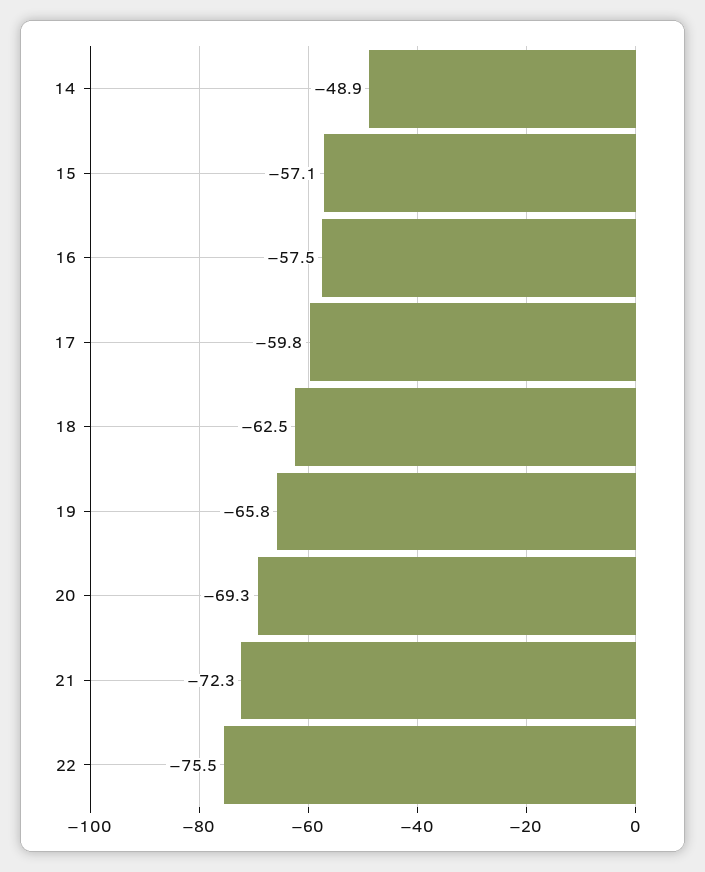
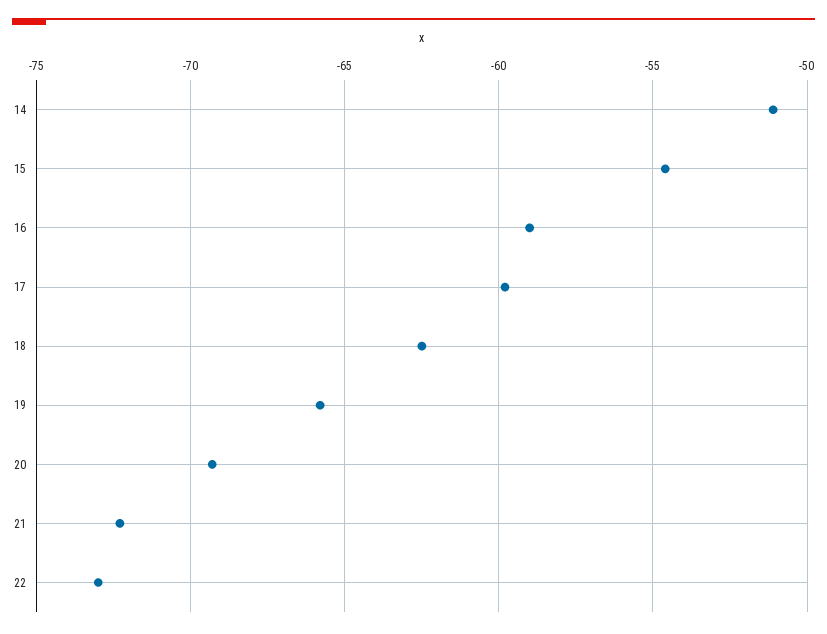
  {
-   "14": -48.9,
+   "14": -51,
-   "15": -57.1,
+   "15": -54.5,
-   "16": -57.5,
+   "16": -59,
    "17": -59.8,
    "18": -62.5,
    "19": -65.8,
    "20": -69.3,
    "21": -72.3,
-   "22": -75.5
+   "22": -73
  }

